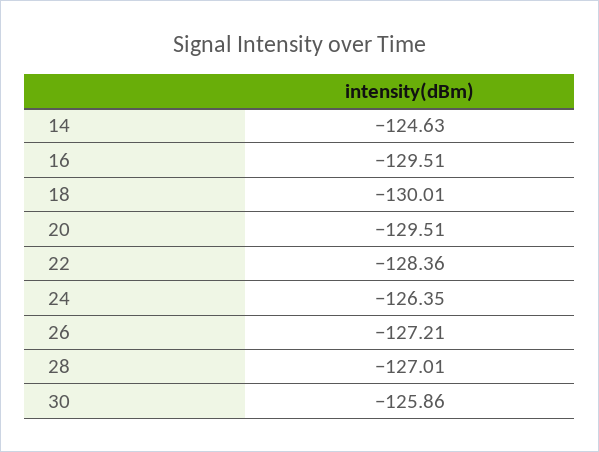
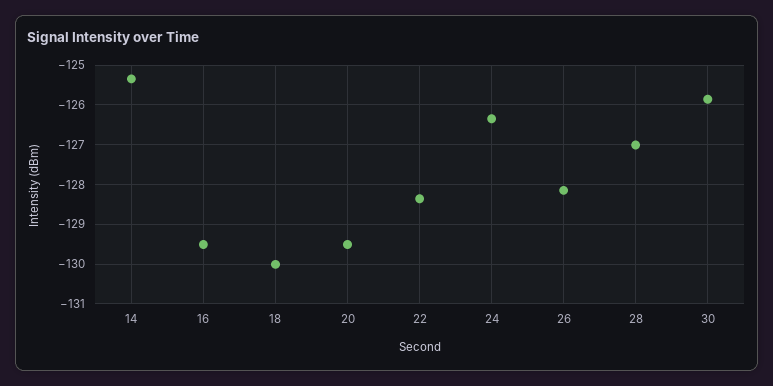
  {
-   "14": -124.63,
+   "14": -125.4,
    "16": -129.51,
    "18": -130.01,
    "20": -129.51,
    "22": -128.36,
    "24": -126.35,
-   "26": -127.21,
+   "26": -128.2,
    "28": -127.01,
    "30": -125.86
  }

